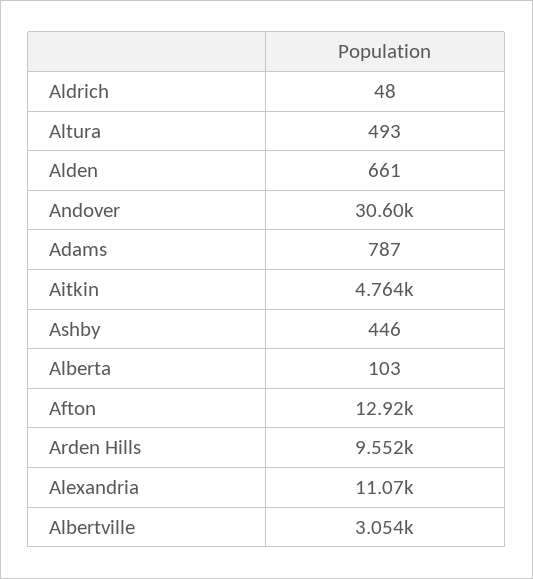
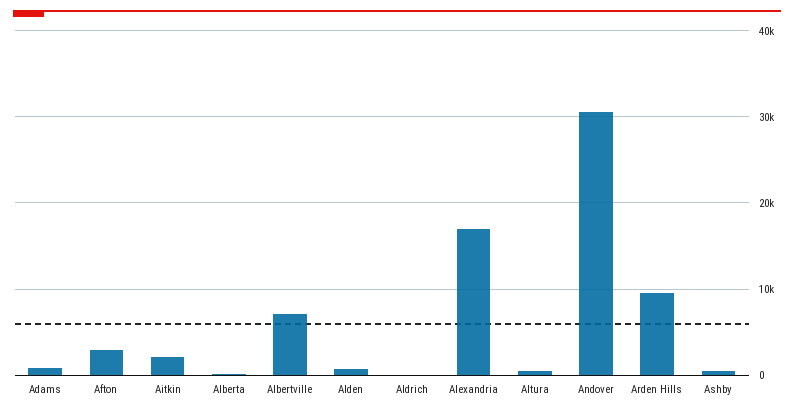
  {
    "Aldrich": 48,
    "Altura": 493,
    "Alden": 661,
    "Andover": 30600,
    "Adams": 787,
-   "Aitkin": 4764,
+   "Aitkin": 2000,
    "Ashby": 446,
    "Alberta": 103,
-   "Afton": 12920,
+   "Afton": 3000,
    "Arden Hills": 9552,
-   "Alexandria": 11070,
+   "Alexandria": 17000,
-   "Albertville": 3054
+   "Albertville": 7000
  }

